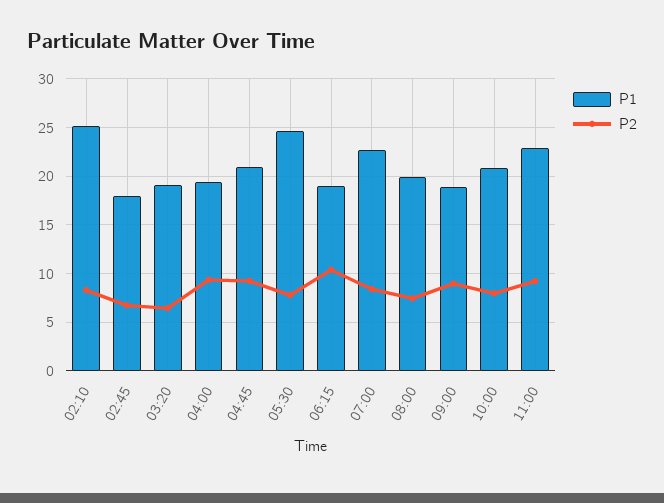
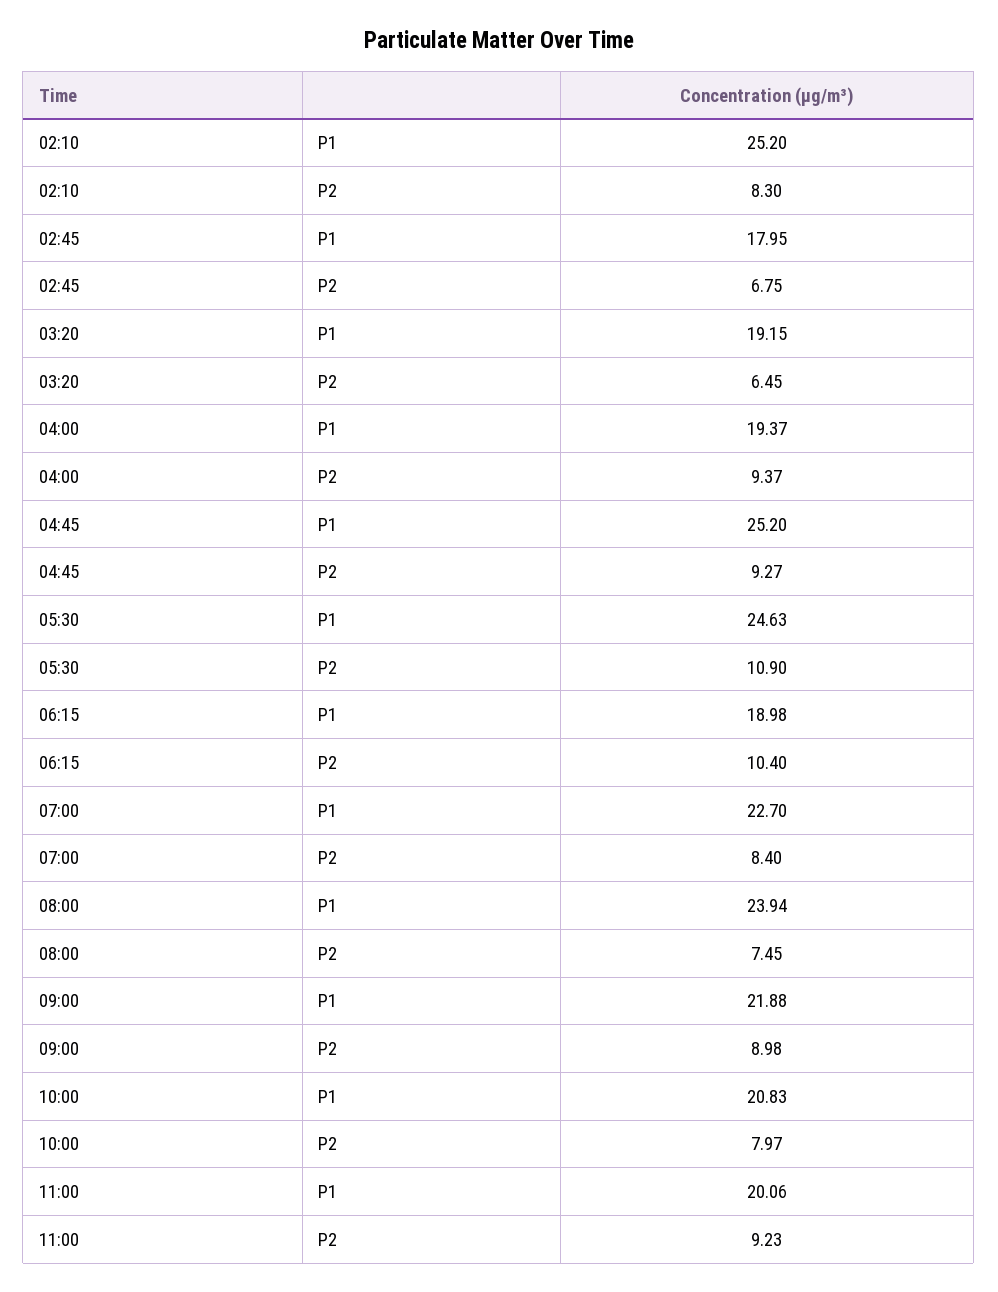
  {
    "P1": {
      "02:10": 25.2,
      "02:45": 17.95,
      "03:20": 19.15,
      "04:00": 19.37,
-     "04:45": 21,
+     "04:45": 25.2,
      "05:30": 24.63,
      "06:15": 18.98,
      "07:00": 22.7,
-     "08:00": 20,
+     "08:00": 23.94,
-     "09:00": 19,
+     "09:00": 21.88,
      "10:00": 20.83,
-     "11:00": 23
+     "11:00": 20.06
    },
    "P2": {
      "02:10": 8.3,
      "02:45": 6.75,
      "03:20": 6.45,
      "04:00": 9.37,
      "04:45": 9.27,
-     "05:30": 8,
+     "05:30": 10.9,
      "06:15": 10.4,
      "07:00": 8.4,
      "08:00": 7.45,
      "09:00": 8.98,
      "10:00": 7.97,
      "11:00": 9.23
    }
  }

